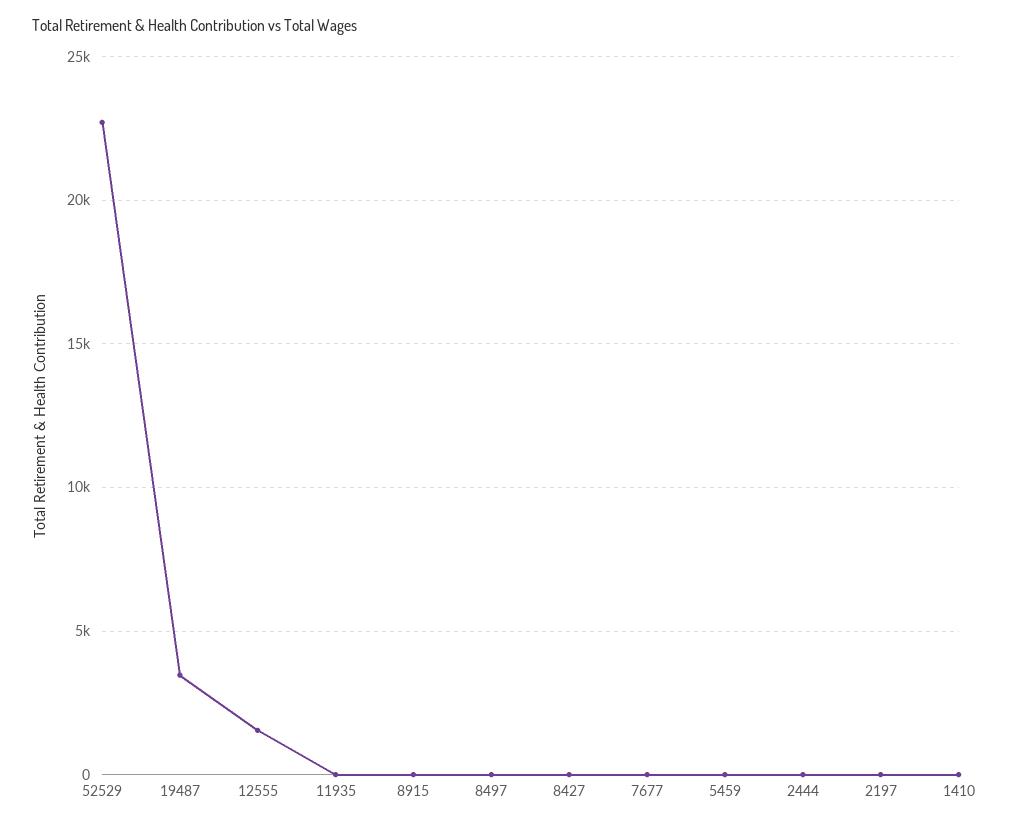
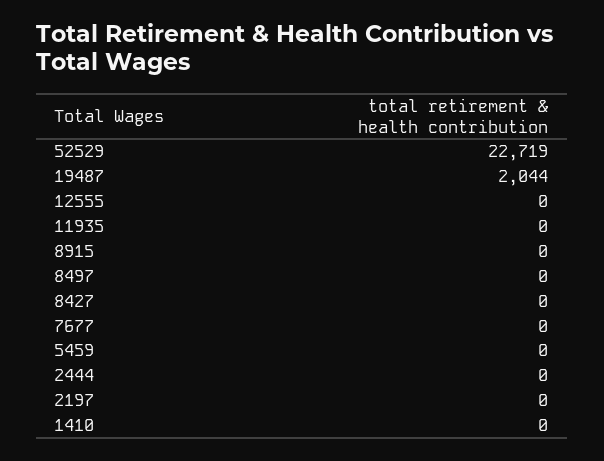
  {
    "52529": 22719,
-   "19487": 3500,
+   "19487": 2044,
-   "12555": 1500,
+   "12555": 0,
    "11935": 0,
    "8915": 0,
    "8497": 0,
    "8427": 0,
    "7677": 0,
    "5459": 0,
    "2444": 0,
    "2197": 0,
    "1410": 0
  }

